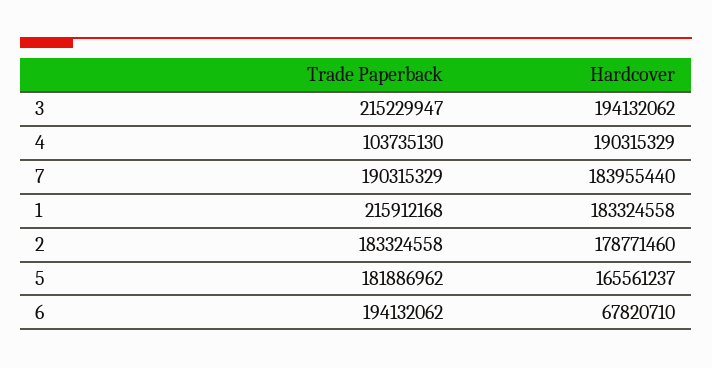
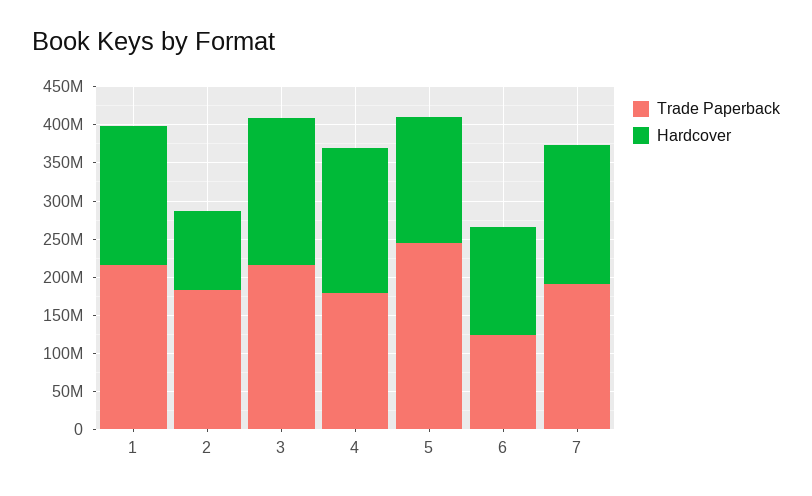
  {
    "Trade Paperback": {
      "3": 215229947,
-     "4": 103735130,
+     "4": 175000000,
      "7": 190315329,
      "1": 215912168,
      "2": 183324558,
-     "5": 181886962,
+     "5": 250000000,
-     "6": 194132062
+     "6": 125000000
    },
    "Hardcover": {
      "3": 194132062,
      "4": 190315329,
      "7": 183955440,
      "1": 183324558,
-     "2": 178771460,
+     "2": 100000000,
      "5": 165561237,
-     "6": 67820710
+     "6": 150000000
    }
  }

